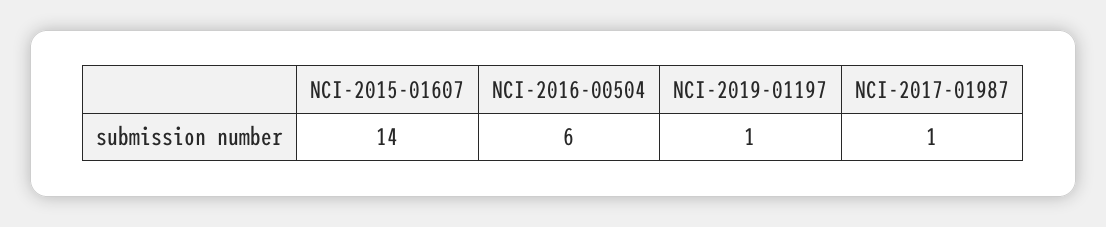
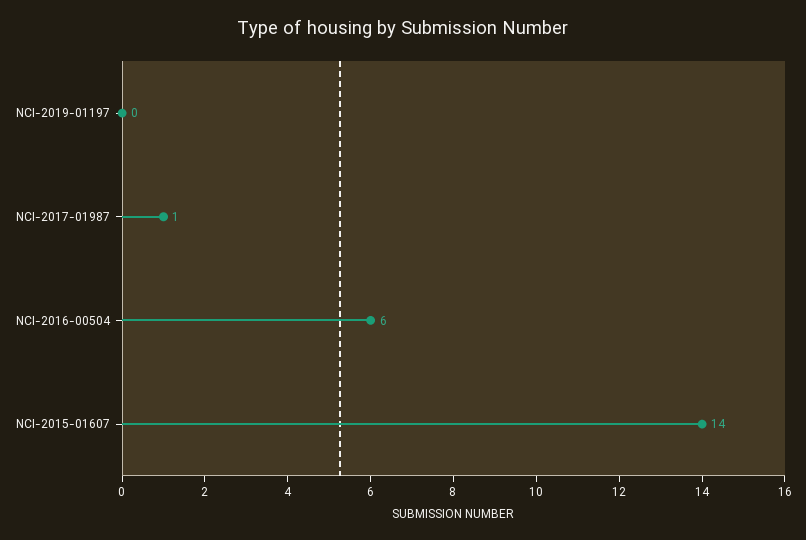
  {
    "NCI-2015-01607": 14,
    "NCI-2016-00504": 6,
-   "NCI-2019-01197": 1,
+   "NCI-2019-01197": 0,
    "NCI-2017-01987": 1
  }

